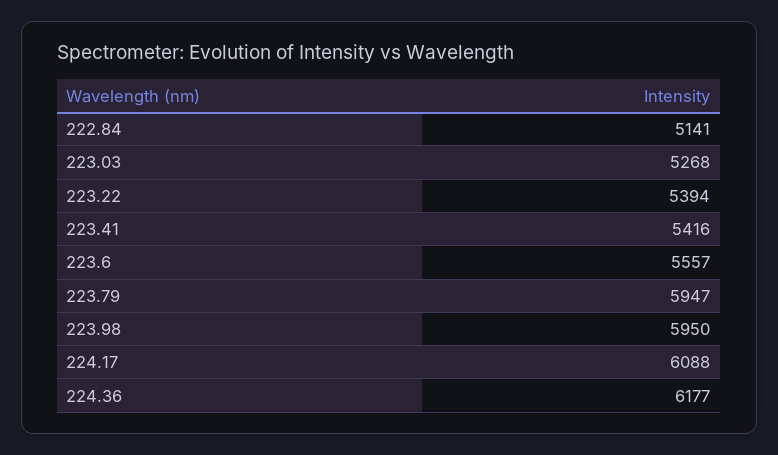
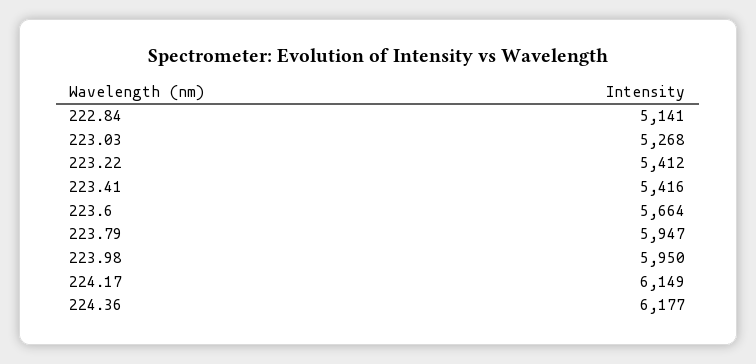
  {
    "222.84": 5141,
    "223.03": 5268,
-   "223.22": 5394,
+   "223.22": 5412,
    "223.41": 5416,
-   "223.6": 5557,
+   "223.6": 5664,
    "223.79": 5947,
    "223.98": 5950,
-   "224.17": 6088,
+   "224.17": 6149,
    "224.36": 6177
  }

